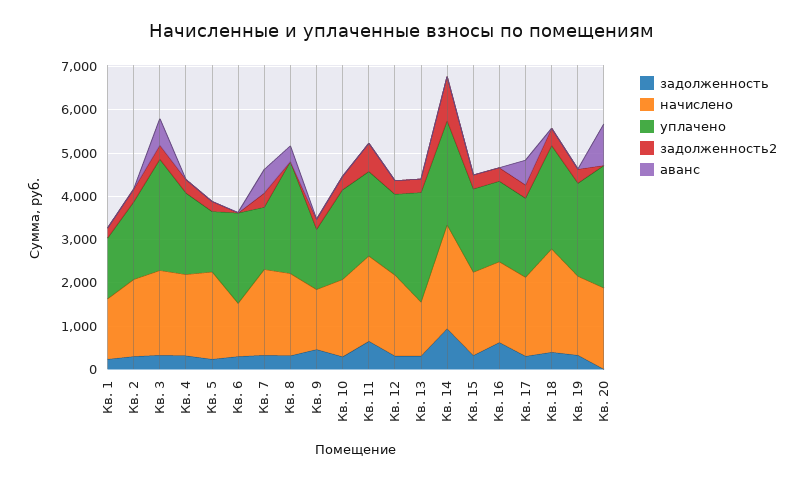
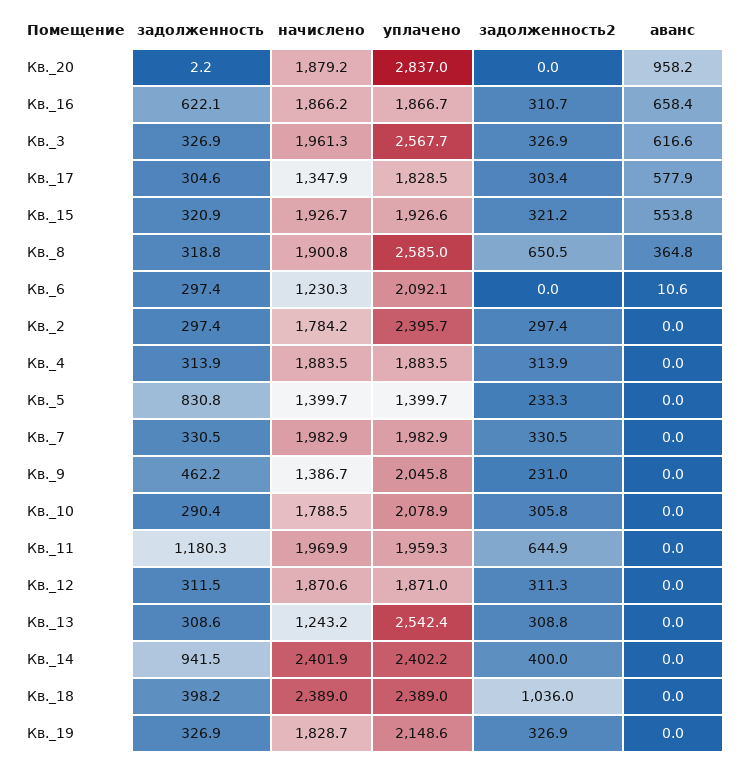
  {
    "задолженность": {
-     "Кв. 1": 200,
      "Кв. 2": 297.4,
      "Кв. 3": 326.9,
      "Кв. 4": 313.9,
-     "Кв. 5": 200,
+     "Кв. 5": 830.8,
      "Кв. 6": 297.4,
      "Кв. 7": 330.5,
      "Кв. 8": 318.8,
      "Кв. 9": 462.2,
      "Кв. 10": 290.4,
-     "Кв. 11": 600,
+     "Кв. 11": 1180.3,
      "Кв. 12": 311.5,
      "Кв. 13": 308.6,
      "Кв. 14": 941.5,
      "Кв. 15": 320.9,
      "Кв. 16": 622.1,
      "Кв. 17": 304.6,
      "Кв. 18": 398.2,
      "Кв. 19": 326.9,
      "Кв. 20": 2.2
    },
    "начислено": {
-     "Кв. 1": 1400,
      "Кв. 2": 1784.2,
      "Кв. 3": 1961.3,
      "Кв. 4": 1883.5,
-     "Кв. 5": 2000,
+     "Кв. 5": 1399.7,
      "Кв. 6": 1230.3,
      "Кв. 7": 1982.9,
      "Кв. 8": 1900.8,
      "Кв. 9": 1386.7,
      "Кв. 10": 1788.5,
      "Кв. 11": 1969.9,
      "Кв. 12": 1870.6,
      "Кв. 13": 1243.2,
      "Кв. 14": 2401.9,
      "Кв. 15": 1926.7,
      "Кв. 16": 1866.2,
-     "Кв. 17": 1800,
+     "Кв. 17": 1347.9,
      "Кв. 18": 2389,
      "Кв. 19": 1828.7,
      "Кв. 20": 1879.2
    },
    "уплачено": {
-     "Кв. 1": 1400,
-     "Кв. 2": 1800,
+     "Кв. 2": 2395.7,
      "Кв. 3": 2567.7,
      "Кв. 4": 1883.5,
      "Кв. 5": 1399.7,
      "Кв. 6": 2092.1,
-     "Кв. 7": 1400,
+     "Кв. 7": 1982.9,
      "Кв. 8": 2585,
-     "Кв. 9": 1400,
+     "Кв. 9": 2045.8,
      "Кв. 10": 2078.9,
      "Кв. 11": 1959.3,
      "Кв. 12": 1871,
      "Кв. 13": 2542.4,
      "Кв. 14": 2402.2,
      "Кв. 15": 1926.6,
      "Кв. 16": 1866.7,
      "Кв. 17": 1828.5,
      "Кв. 18": 2389,
      "Кв. 19": 2148.6,
      "Кв. 20": 2837
    },
    "задолженность2": {
-     "Кв. 1": 200,
      "Кв. 2": 297.4,
      "Кв. 3": 326.9,
      "Кв. 4": 313.9,
      "Кв. 5": 233.3,
      "Кв. 6": 0,
      "Кв. 7": 330.5,
-     "Кв. 8": 0,
+     "Кв. 8": 650.5,
      "Кв. 9": 231,
      "Кв. 10": 305.8,
      "Кв. 11": 644.9,
      "Кв. 12": 311.3,
      "Кв. 13": 308.8,
-     "Кв. 14": 1000,
+     "Кв. 14": 400,
      "Кв. 15": 321.2,
      "Кв. 16": 310.7,
      "Кв. 17": 303.4,
-     "Кв. 18": 400,
+     "Кв. 18": 1036,
      "Кв. 19": 326.9,
      "Кв. 20": 0
    },
    "аванс": {
-     "Кв. 1": 0,
      "Кв. 2": 0,
      "Кв. 3": 616.6,
      "Кв. 4": 0,
      "Кв. 5": 0,
      "Кв. 6": 10.6,
-     "Кв. 7": 600,
+     "Кв. 7": 0,
      "Кв. 8": 364.8,
      "Кв. 9": 0,
      "Кв. 10": 0,
      "Кв. 11": 0,
      "Кв. 12": 0,
      "Кв. 13": 0,
      "Кв. 14": 0,
-     "Кв. 15": 0,
+     "Кв. 15": 553.8,
-     "Кв. 16": 0,
+     "Кв. 16": 658.4,
      "Кв. 17": 577.9,
      "Кв. 18": 0,
      "Кв. 19": 0,
      "Кв. 20": 958.2
    }
  }

